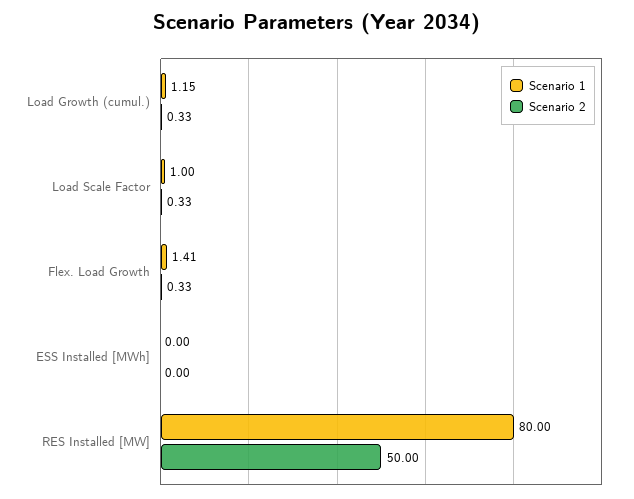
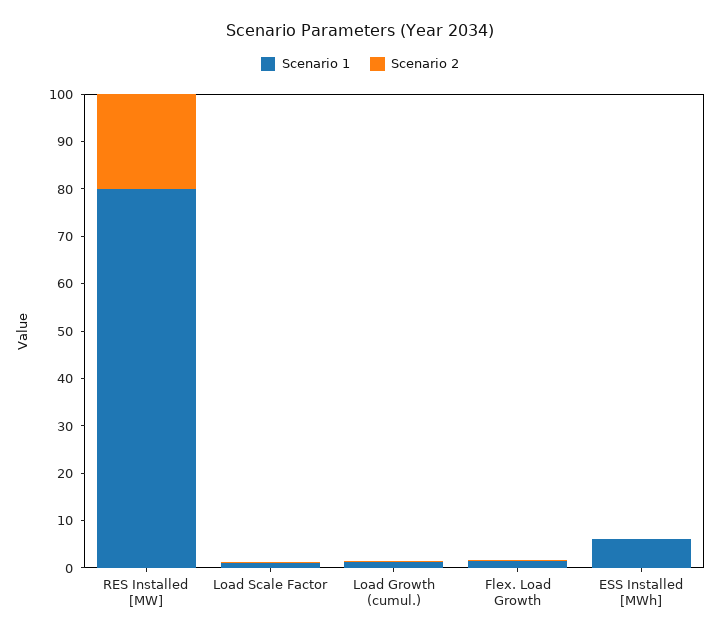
  {
    "Scenario 1": {
      "Load Growth (cumul.)": 1.15,
      "Load Scale Factor": 1,
      "Flex. Load Growth": 1.41,
-     "ESS Installed [MWh]": 0,
+     "ESS Installed [MWh]": 6,
      "RES Installed [MW]": 80
    },
    "Scenario 2": {
      "Load Growth (cumul.)": 0.33,
      "Load Scale Factor": 0.33,
      "Flex. Load Growth": 0.33,
      "ESS Installed [MWh]": 0,
-     "RES Installed [MW]": 50
+     "RES Installed [MW]": 20
    }
  }

